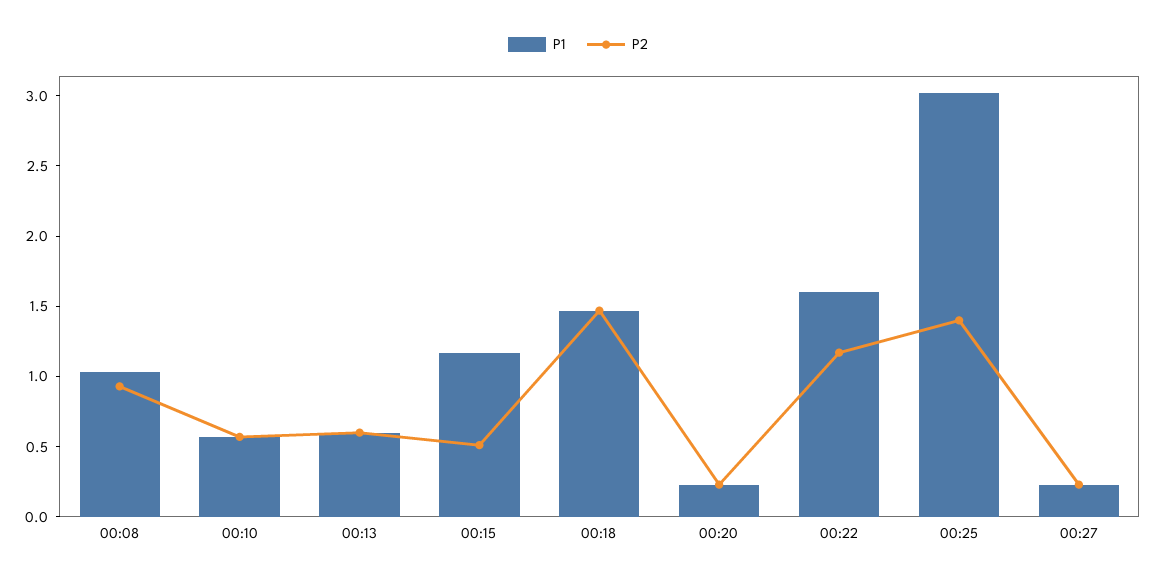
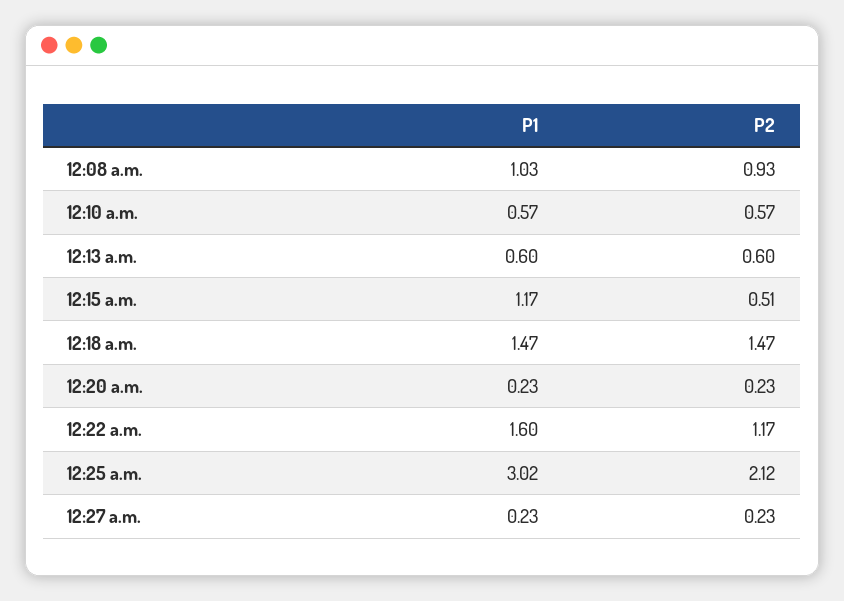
  {
    "P1": {
      "00:08": 1.03,
      "00:10": 0.57,
      "00:13": 0.6,
      "00:15": 1.17,
      "00:18": 1.47,
      "00:20": 0.23,
      "00:22": 1.6,
      "00:25": 3.02,
      "00:27": 0.23
    },
    "P2": {
      "00:08": 0.93,
      "00:10": 0.57,
      "00:13": 0.6,
      "00:15": 0.51,
      "00:18": 1.47,
      "00:20": 0.23,
      "00:22": 1.17,
-     "00:25": 1.4,
+     "00:25": 2.12,
      "00:27": 0.23
    }
  }

